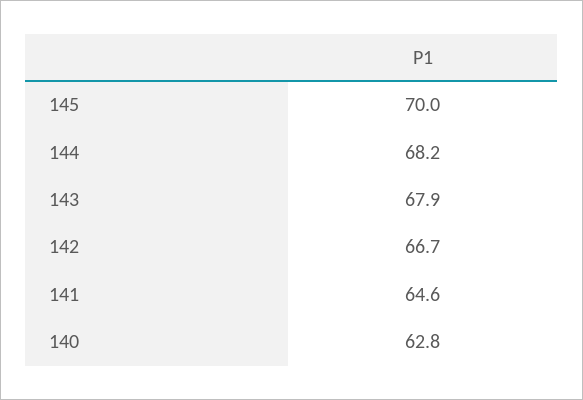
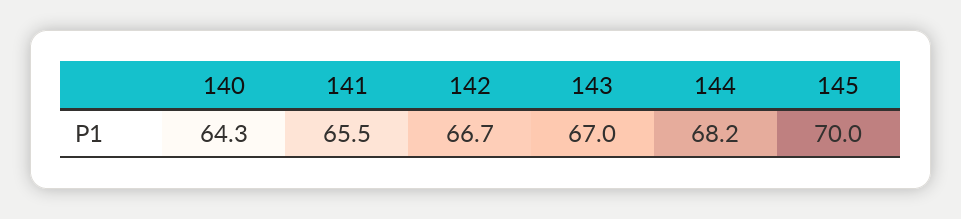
  {
    "145": 70,
    "144": 68.2,
-   "143": 67.9,
+   "143": 67,
    "142": 66.7,
-   "141": 64.6,
+   "141": 65.5,
-   "140": 62.8
+   "140": 64.3
  }

